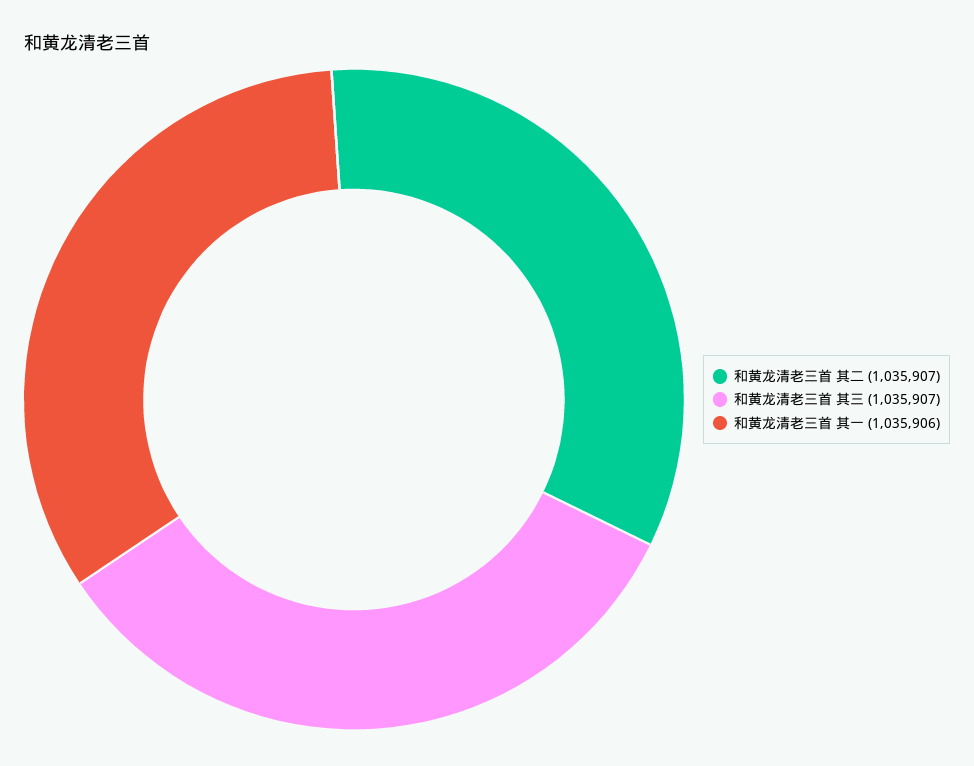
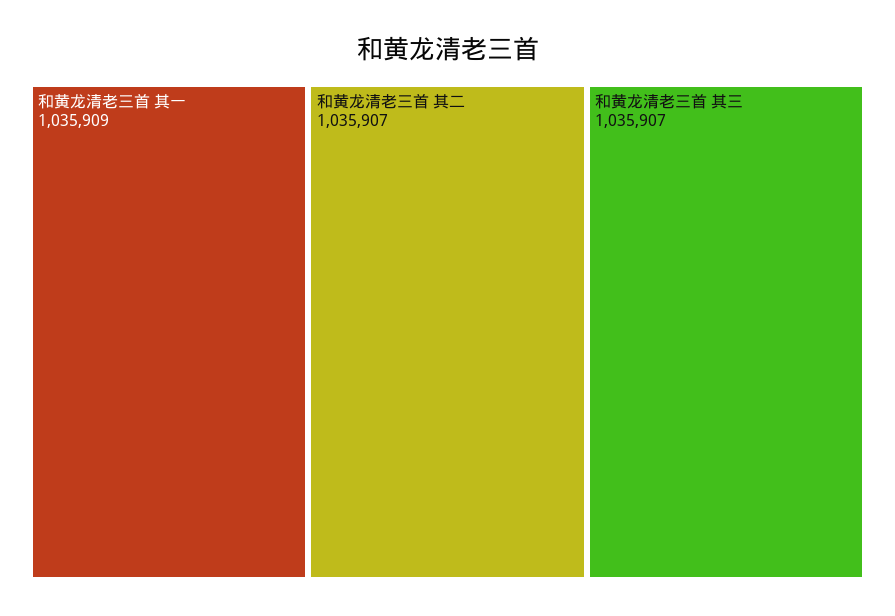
  {
    "和黄龙清老三首 其二": 1035907,
    "和黄龙清老三首 其三": 1035907,
-   "和黄龙清老三首 其一": 1035906
+   "和黄龙清老三首 其一": 1035909
  }

